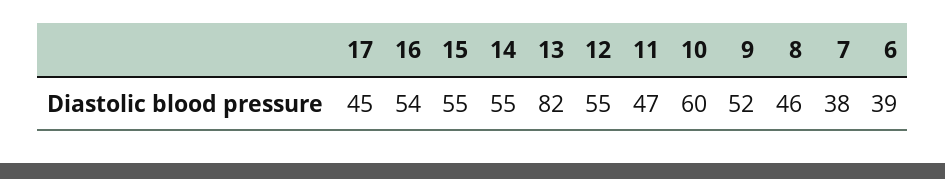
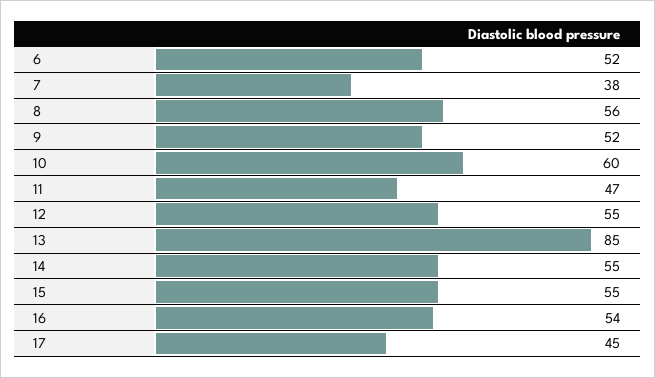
  {
    "17": 45,
    "16": 54,
    "15": 55,
    "14": 55,
-   "13": 82,
+   "13": 85,
    "12": 55,
    "11": 47,
    "10": 60,
    "9": 52,
-   "8": 46,
+   "8": 56,
    "7": 38,
-   "6": 39
+   "6": 52
  }

